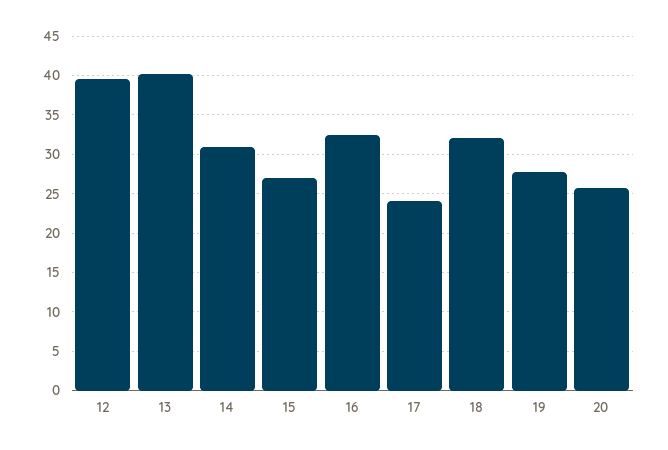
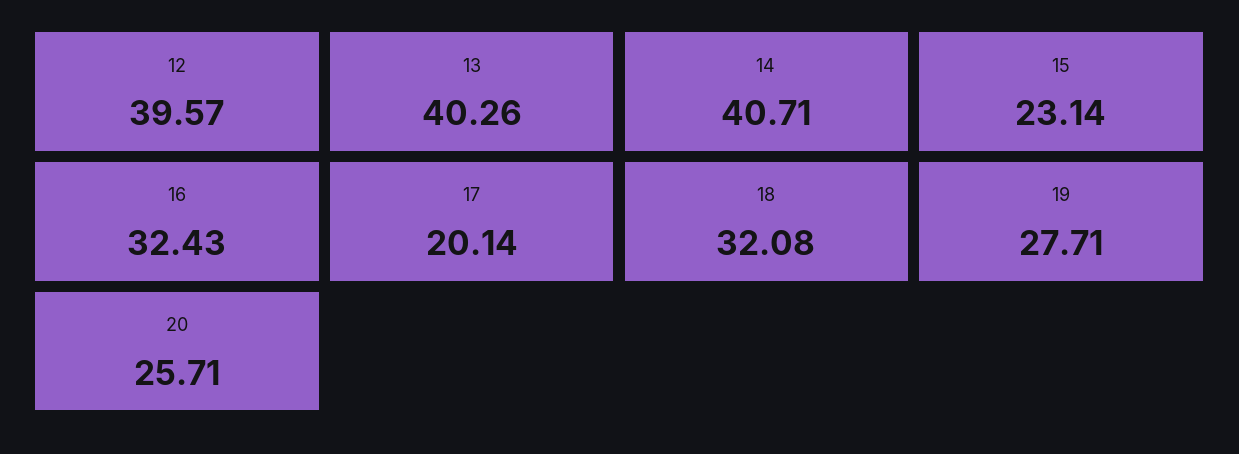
  {
    "12": 39.57,
    "13": 40.26,
-   "14": 31,
+   "14": 40.71,
-   "15": 27,
+   "15": 23.14,
    "16": 32.43,
-   "17": 24,
+   "17": 20.14,
    "18": 32.08,
    "19": 27.71,
    "20": 25.71
  }

